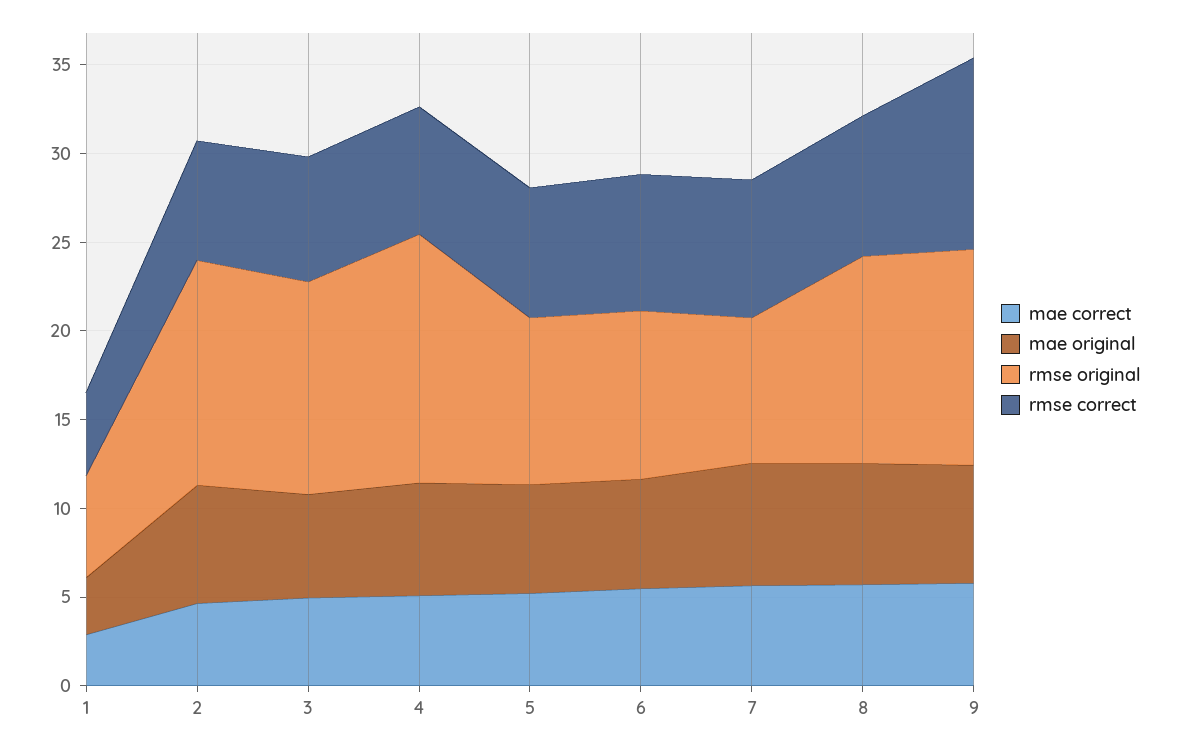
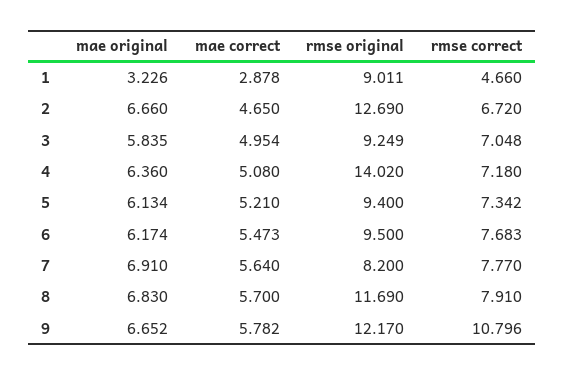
  {
    "mae correct": {
      "1": 2.878,
      "2": 4.65,
      "3": 4.954,
      "4": 5.08,
      "5": 5.21,
      "6": 5.473,
      "7": 5.64,
      "8": 5.7,
      "9": 5.782
    },
    "mae original": {
      "1": 3.226,
      "2": 6.66,
      "3": 5.835,
      "4": 6.36,
      "5": 6.134,
      "6": 6.174,
      "7": 6.91,
      "8": 6.83,
      "9": 6.652
    },
    "rmse original": {
-     "1": 6,
+     "1": 9.011,
      "2": 12.69,
-     "3": 12,
+     "3": 9.249,
      "4": 14.02,
      "5": 9.4,
      "6": 9.5,
      "7": 8.2,
      "8": 11.69,
      "9": 12.17
    },
    "rmse correct": {
      "1": 4.66,
      "2": 6.72,
      "3": 7.048,
      "4": 7.18,
      "5": 7.342,
      "6": 7.683,
      "7": 7.77,
      "8": 7.91,
      "9": 10.796
    }
  }

